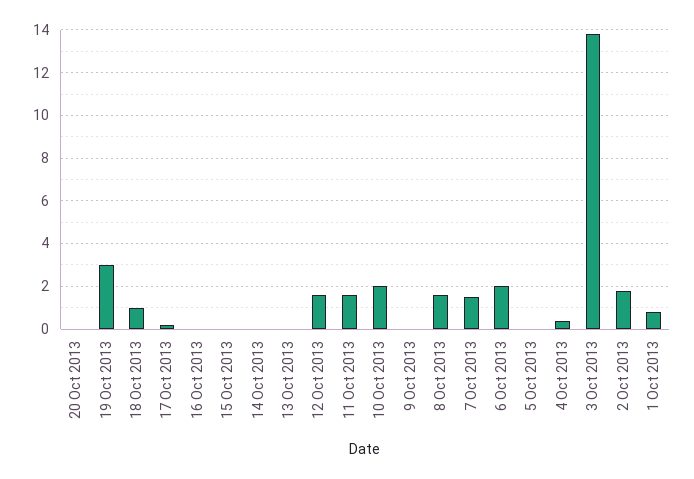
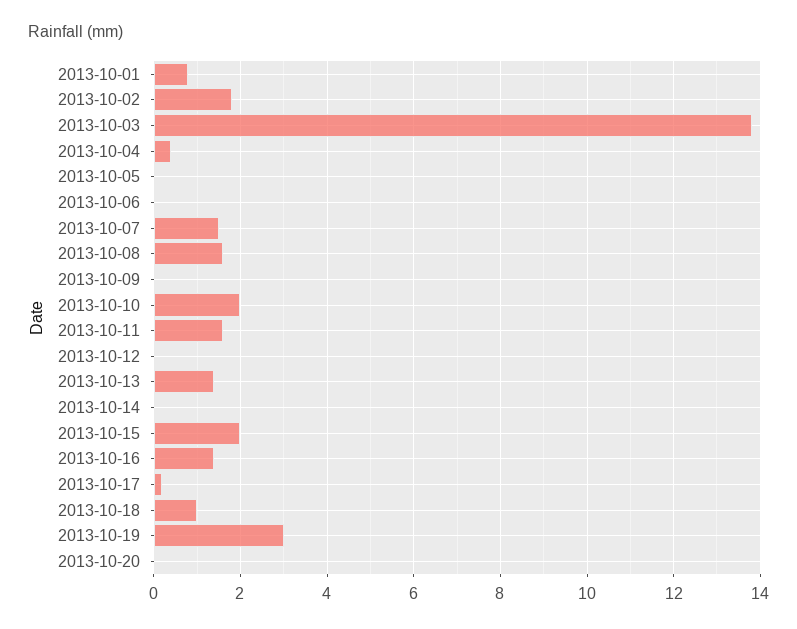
  {
    "20 Oct 2013": 0,
    "19 Oct 2013": 3,
    "18 Oct 2013": 1,
    "17 Oct 2013": 0,
-   "16 Oct 2013": 0,
+   "16 Oct 2013": 1.5,
-   "15 Oct 2013": 0,
+   "15 Oct 2013": 2,
    "14 Oct 2013": 0,
-   "13 Oct 2013": 0,
+   "13 Oct 2013": 1.5,
-   "12 Oct 2013": 1.5,
+   "12 Oct 2013": 0,
    "11 Oct 2013": 1.5,
    "10 Oct 2013": 2,
    "9 Oct 2013": 0,
    "8 Oct 2013": 1.5,
    "7 Oct 2013": 1.5,
-   "6 Oct 2013": 2,
+   "6 Oct 2013": 0,
    "5 Oct 2013": 0,
    "4 Oct 2013": 0.5,
    "3 Oct 2013": 14,
    "2 Oct 2013": 2,
    "1 Oct 2013": 1
  }

